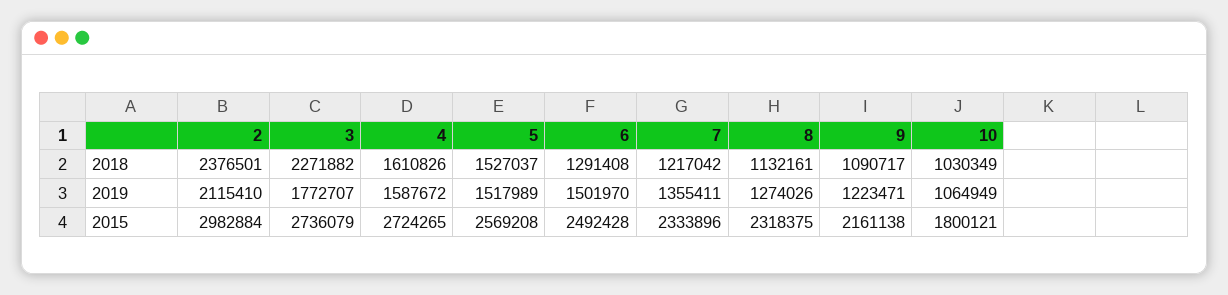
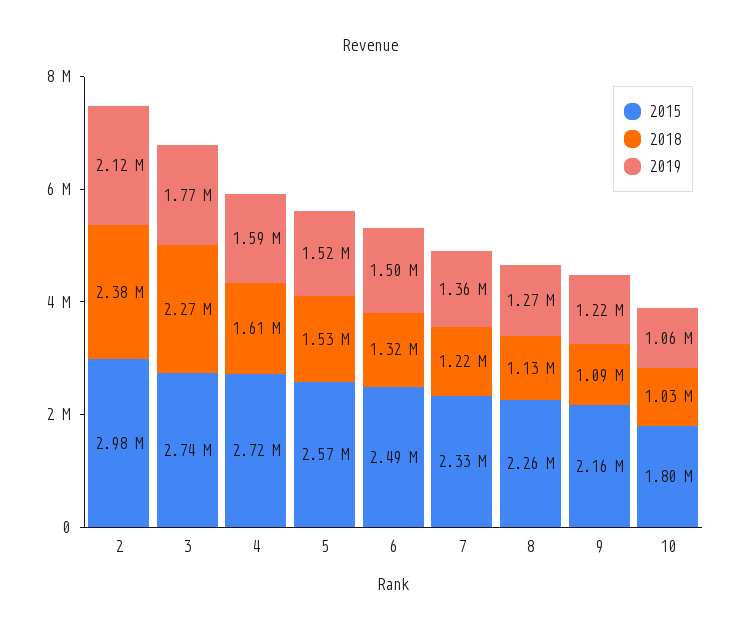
  {
    "2018": {
      "2": 2376501,
      "3": 2271882,
      "4": 1610826,
      "5": 1527037,
-     "6": 1291408,
+     "6": 1320000,
      "7": 1217042,
      "8": 1132161,
      "9": 1090717,
      "10": 1030349
    },
    "2019": {
      "2": 2115410,
      "3": 1772707,
      "4": 1587672,
      "5": 1517989,
      "6": 1501970,
      "7": 1355411,
      "8": 1274026,
      "9": 1223471,
      "10": 1064949
    },
    "2015": {
      "2": 2982884,
      "3": 2736079,
      "4": 2724265,
      "5": 2569208,
      "6": 2492428,
      "7": 2333896,
-     "8": 2318375,
+     "8": 2260000,
      "9": 2161138,
      "10": 1800121
    }
  }

